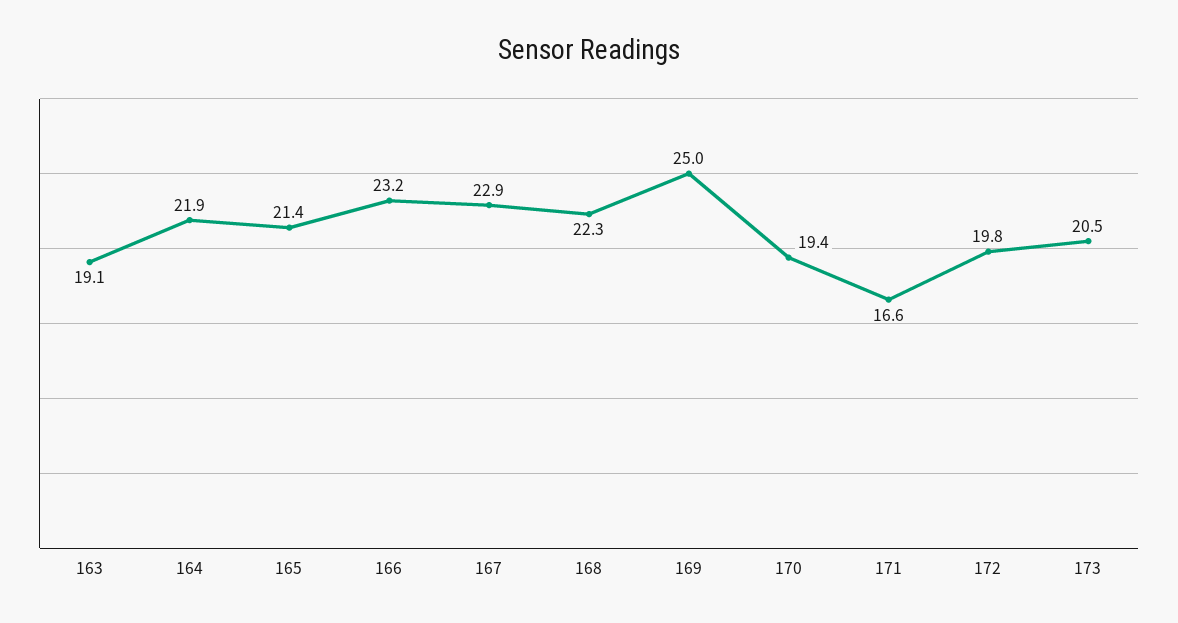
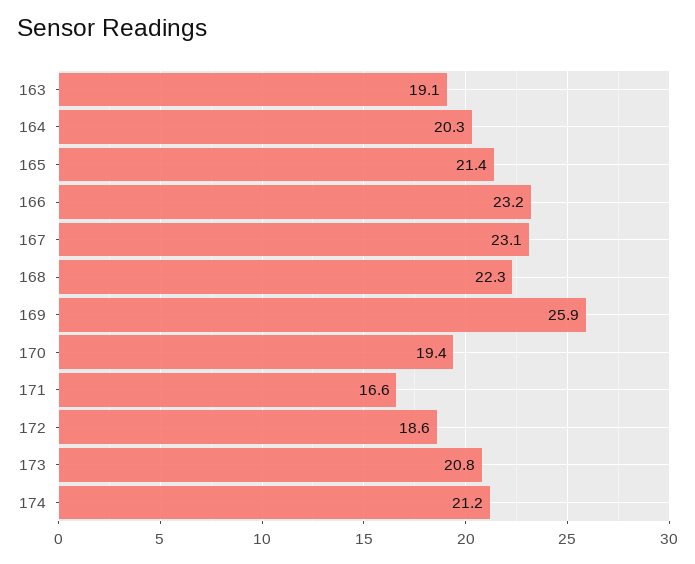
  {
    "163": 19.1,
-   "164": 21.9,
+   "164": 20.3,
    "165": 21.4,
    "166": 23.2,
-   "167": 22.9,
+   "167": 23.1,
    "168": 22.3,
-   "169": 25,
+   "169": 25.9,
    "170": 19.4,
    "171": 16.6,
-   "172": 19.8,
+   "172": 18.6,
-   "173": 20.5
+   "173": 20.8,
+   "174": 21.2
  }

